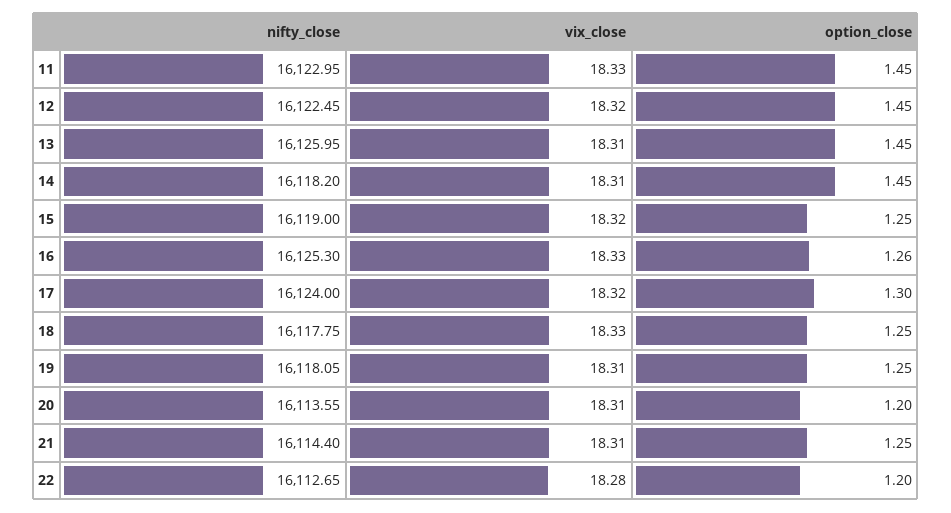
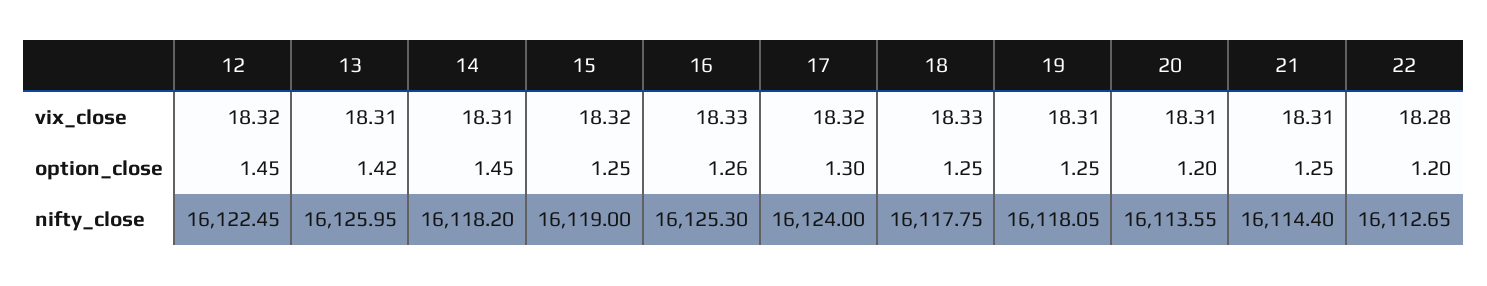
  {
    "nifty_close": {
-     "11": 16122.95,
      "12": 16122.45,
      "13": 16125.95,
      "14": 16118.2,
      "15": 16119,
      "16": 16125.3,
      "17": 16124,
      "18": 16117.75,
      "19": 16118.05,
      "20": 16113.55,
      "21": 16114.4,
      "22": 16112.65
    },
    "vix_close": {
-     "11": 18.33,
      "12": 18.32,
      "13": 18.31,
      "14": 18.31,
      "15": 18.32,
      "16": 18.33,
      "17": 18.32,
      "18": 18.33,
      "19": 18.31,
      "20": 18.31,
      "21": 18.31,
      "22": 18.28
    },
    "option_close": {
-     "11": 1.45,
      "12": 1.45,
-     "13": 1.45,
+     "13": 1.42,
      "14": 1.45,
      "15": 1.25,
      "16": 1.26,
      "17": 1.3,
      "18": 1.25,
      "19": 1.25,
      "20": 1.2,
      "21": 1.25,
      "22": 1.2
    }
  }

